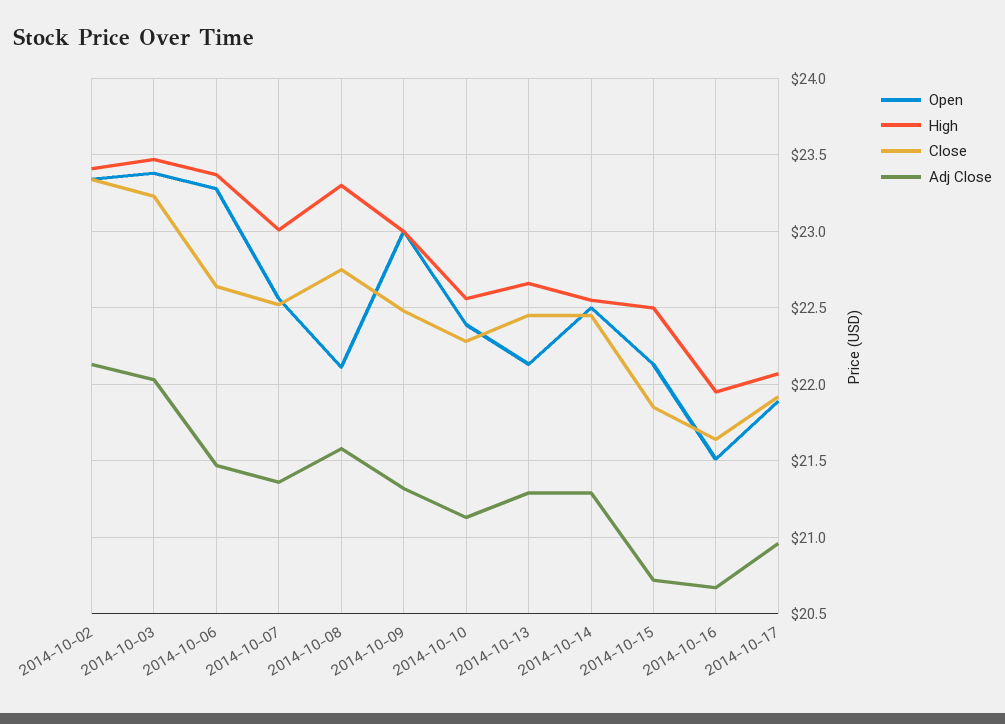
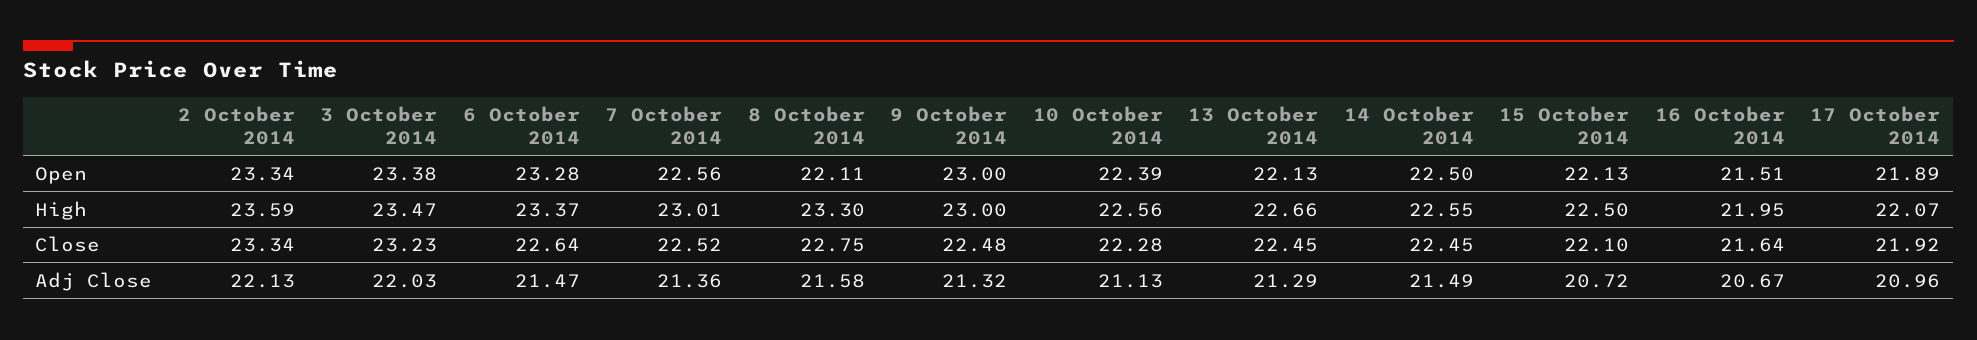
  {
    "Open": {
      "2014-10-02": 23.34,
      "2014-10-03": 23.38,
      "2014-10-06": 23.28,
      "2014-10-07": 22.56,
      "2014-10-08": 22.11,
      "2014-10-09": 23,
      "2014-10-10": 22.39,
      "2014-10-13": 22.13,
      "2014-10-14": 22.5,
      "2014-10-15": 22.13,
      "2014-10-16": 21.51,
      "2014-10-17": 21.89
    },
    "High": {
-     "2014-10-02": 23.4,
+     "2014-10-02": 23.59,
      "2014-10-03": 23.47,
      "2014-10-06": 23.37,
      "2014-10-07": 23.01,
      "2014-10-08": 23.3,
      "2014-10-09": 23,
      "2014-10-10": 22.56,
      "2014-10-13": 22.66,
      "2014-10-14": 22.55,
      "2014-10-15": 22.5,
      "2014-10-16": 21.95,
      "2014-10-17": 22.07
    },
    "Close": {
      "2014-10-02": 23.34,
      "2014-10-03": 23.23,
      "2014-10-06": 22.64,
      "2014-10-07": 22.52,
      "2014-10-08": 22.75,
      "2014-10-09": 22.48,
      "2014-10-10": 22.28,
      "2014-10-13": 22.45,
      "2014-10-14": 22.45,
-     "2014-10-15": 21.85,
+     "2014-10-15": 22.1,
      "2014-10-16": 21.64,
      "2014-10-17": 21.92
    },
    "Adj Close": {
      "2014-10-02": 22.13,
      "2014-10-03": 22.03,
      "2014-10-06": 21.47,
      "2014-10-07": 21.36,
      "2014-10-08": 21.58,
      "2014-10-09": 21.32,
      "2014-10-10": 21.13,
      "2014-10-13": 21.29,
-     "2014-10-14": 21.3,
+     "2014-10-14": 21.49,
      "2014-10-15": 20.72,
      "2014-10-16": 20.67,
      "2014-10-17": 20.96
    }
  }

